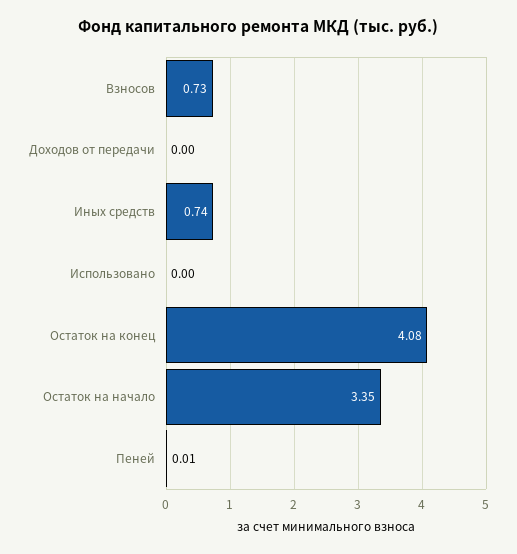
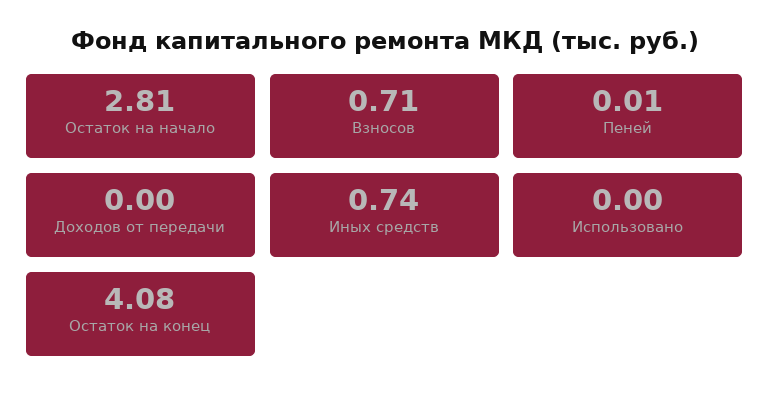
  {
-   "Взносов": 0.73,
+   "Взносов": 0.71,
    "Доходов от передачи": 0,
    "Иных средств": 0.74,
    "Использовано": 0,
    "Остаток на конец": 4.08,
-   "Остаток на начало": 3.35,
+   "Остаток на начало": 2.81,
    "Пеней": 0.01
  }

